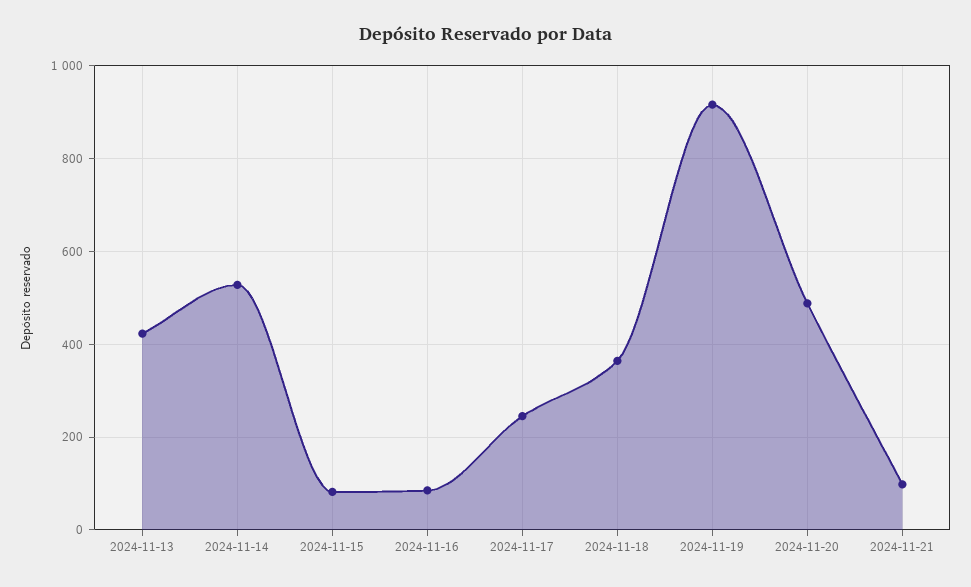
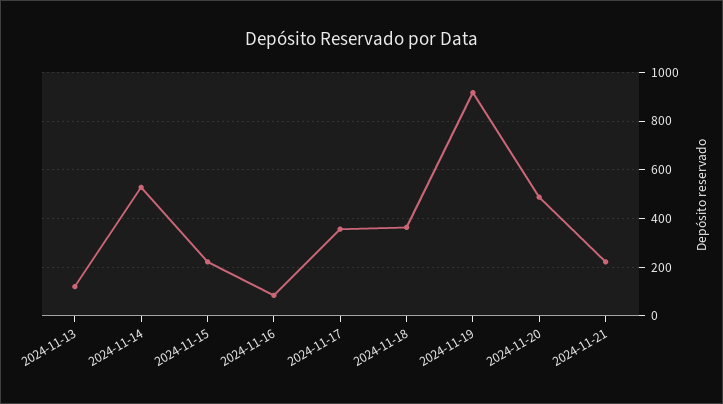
  {
-   "2024-11-13": 420,
+   "2024-11-13": 125,
    "2024-11-14": 520,
-   "2024-11-15": 80,
+   "2024-11-15": 225,
    "2024-11-16": 80,
-   "2024-11-17": 240,
+   "2024-11-17": 350,
    "2024-11-18": 360,
    "2024-11-19": 920,
    "2024-11-20": 480,
-   "2024-11-21": 100
+   "2024-11-21": 225
  }

